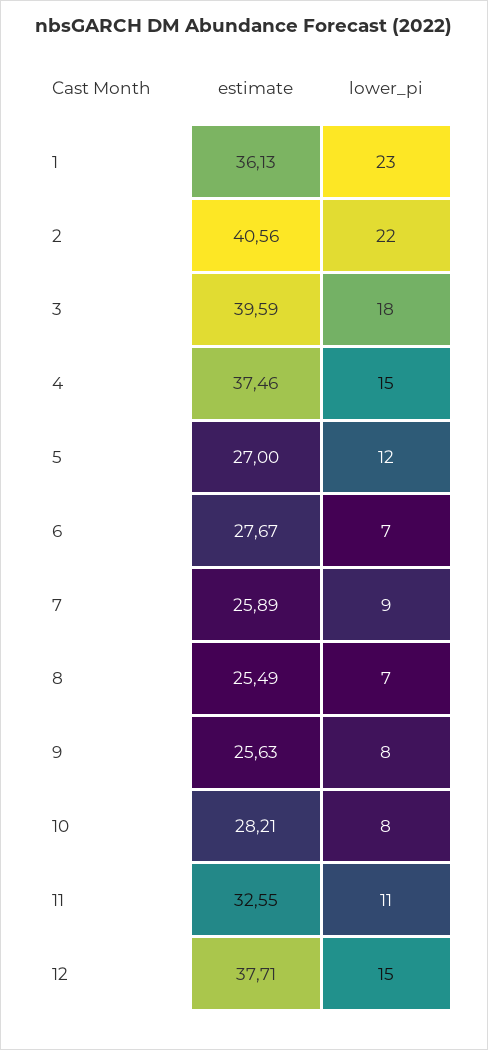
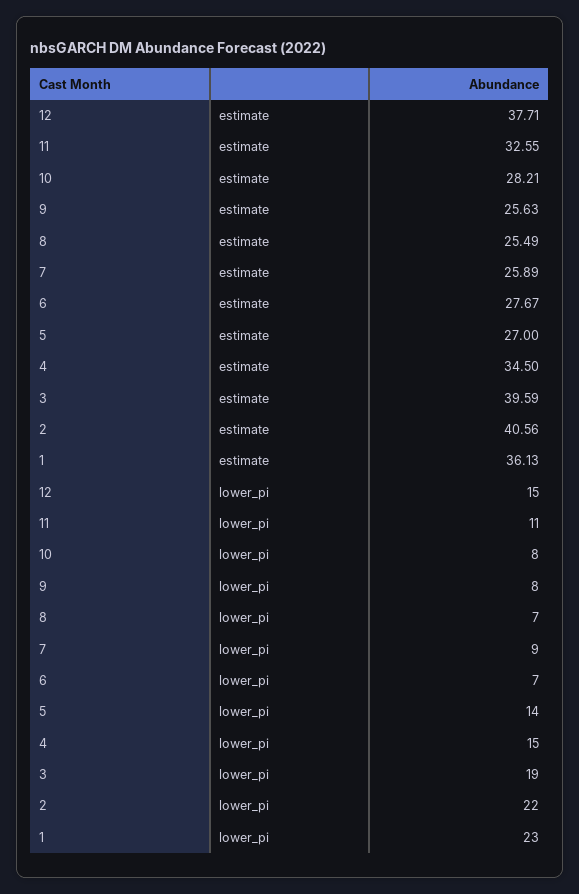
  {
    "estimate": {
      "1": 36.13,
      "2": 40.56,
      "3": 39.59,
-     "4": 37.46,
+     "4": 34.5,
      "5": 27,
      "6": 27.67,
      "7": 25.89,
      "8": 25.49,
      "9": 25.63,
      "10": 28.21,
      "11": 32.55,
      "12": 37.71
    },
    "lower_pi": {
      "1": 23,
      "2": 22,
-     "3": 18,
+     "3": 19,
      "4": 15,
-     "5": 12,
+     "5": 14,
      "6": 7,
      "7": 9,
      "8": 7,
      "9": 8,
      "10": 8,
      "11": 11,
      "12": 15
    }
  }

